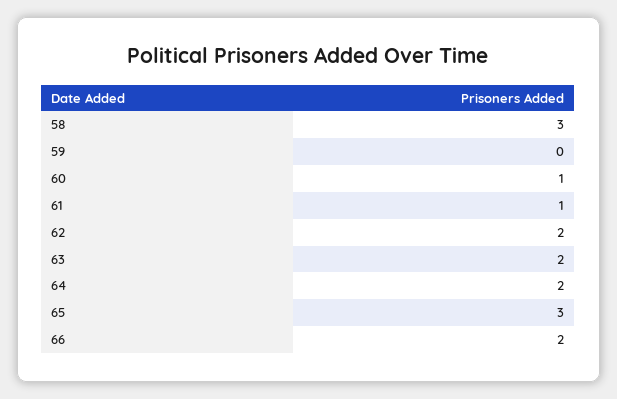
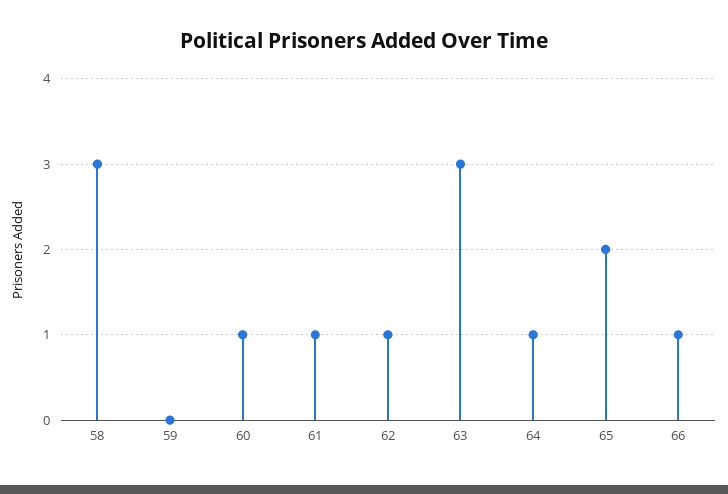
  {
    "58": 3,
    "59": 0,
    "60": 1,
    "61": 1,
-   "62": 2,
+   "62": 1,
-   "63": 2,
+   "63": 3,
-   "64": 2,
+   "64": 1,
-   "65": 3,
+   "65": 2,
-   "66": 2
+   "66": 1
  }

